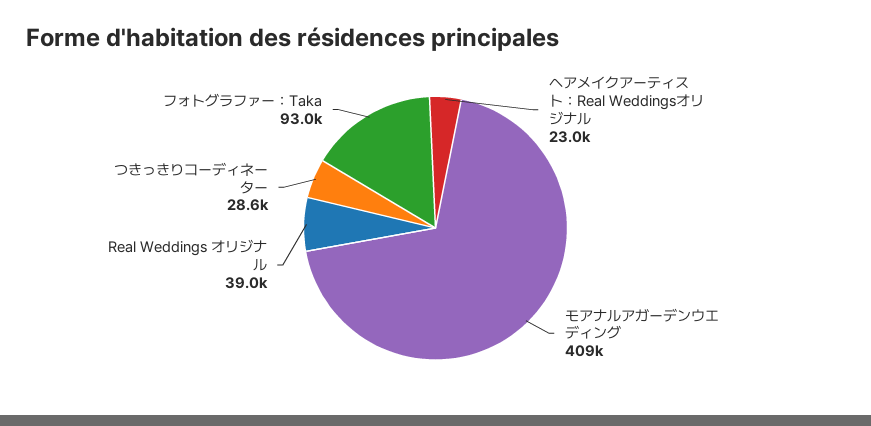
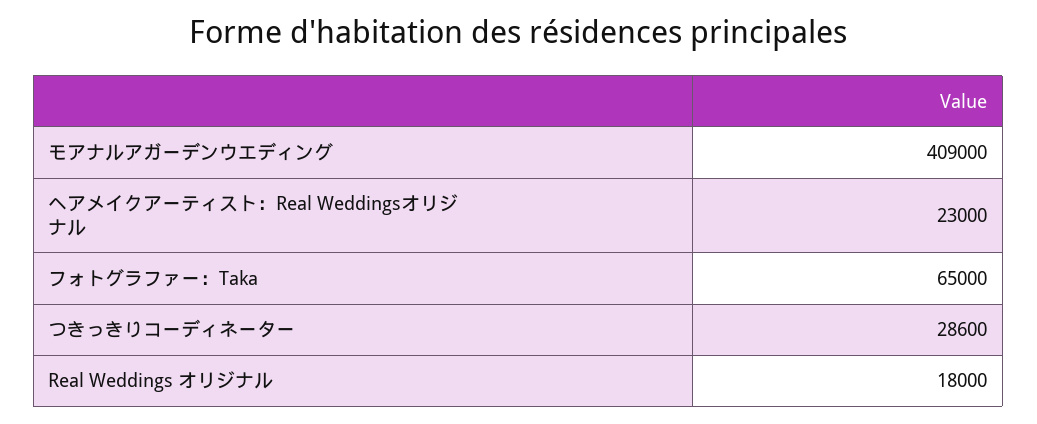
  {
    "ヘアメイクアーティスト：Real Weddingsオリジナル": 23000,
    "モアナルアガーデンウエディング": 409000,
-   "Real Weddings オリジナル": 39000,
+   "Real Weddings オリジナル": 18000,
    "つきっきりコーディネーター": 28600,
-   "フォトグラファー：Taka": 93000
+   "フォトグラファー：Taka": 65000
  }

